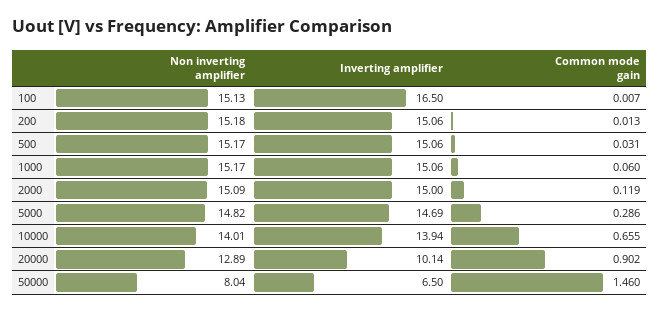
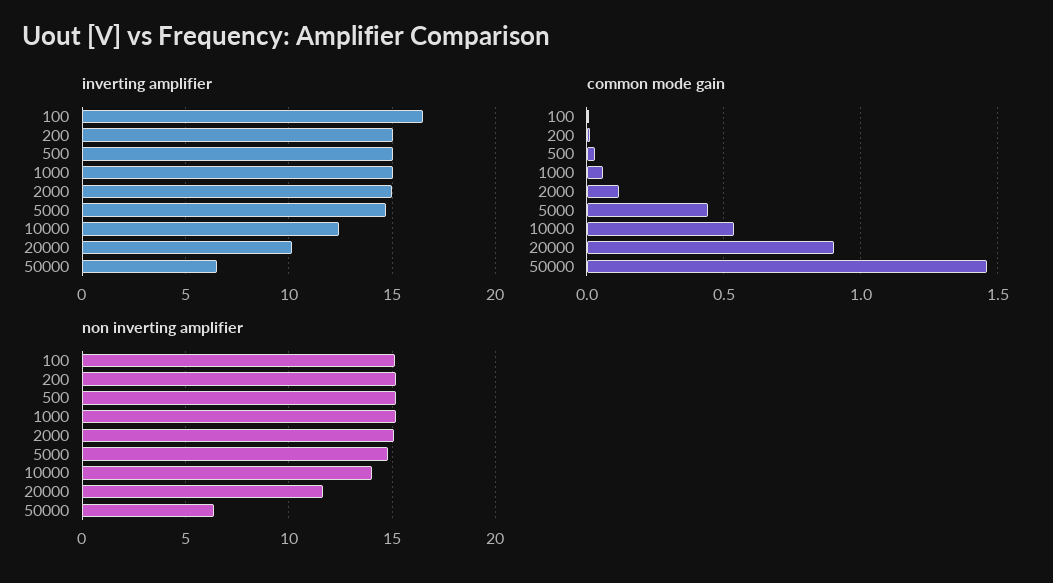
  {
    "Non inverting amplifier": {
      "100": 15.13,
      "200": 15.18,
      "500": 15.17,
      "1000": 15.17,
      "2000": 15.09,
      "5000": 14.82,
      "10000": 14.01,
-     "20000": 12.89,
+     "20000": 11.5,
-     "50000": 8.04
+     "50000": 6.5
    },
    "Inverting amplifier": {
      "100": 16.5,
      "200": 15.06,
      "500": 15.06,
      "1000": 15.06,
      "2000": 15,
      "5000": 14.69,
-     "10000": 13.94,
+     "10000": 12.5,
      "20000": 10.14,
      "50000": 6.5
    },
    "Common mode gain": {
      "100": 0.007,
      "200": 0.013,
      "500": 0.031,
      "1000": 0.06,
      "2000": 0.119,
-     "5000": 0.286,
+     "5000": 0.45,
-     "10000": 0.655,
+     "10000": 0.55,
      "20000": 0.902,
      "50000": 1.46
    }
  }

